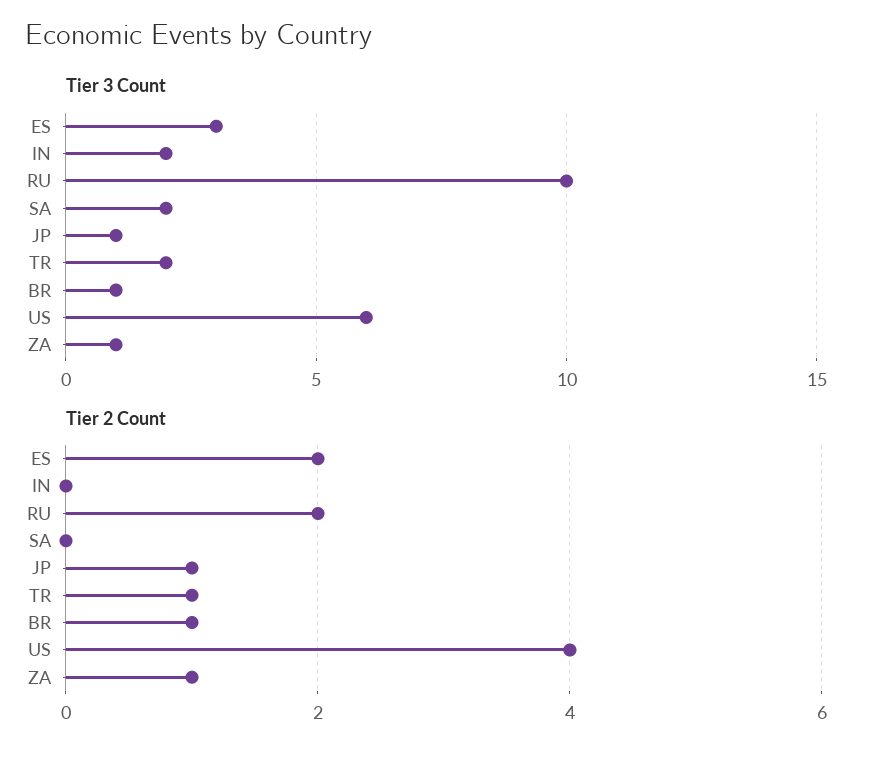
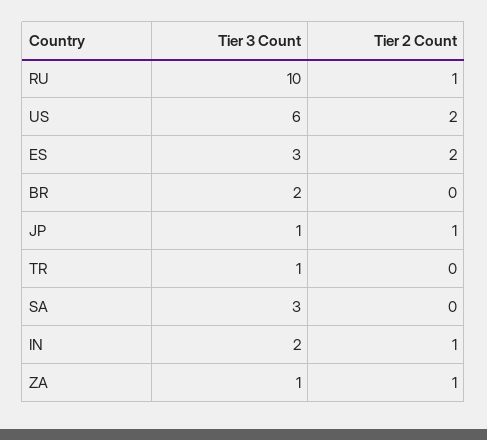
  {
    "Tier 3 Count": {
      "ES": 3,
      "IN": 2,
      "RU": 10,
-     "SA": 2,
+     "SA": 3,
      "JP": 1,
-     "TR": 2,
+     "TR": 1,
-     "BR": 1,
+     "BR": 2,
      "US": 6,
      "ZA": 1
    },
    "Tier 2 Count": {
      "ES": 2,
-     "IN": 0,
+     "IN": 1,
-     "RU": 2,
+     "RU": 1,
      "SA": 0,
      "JP": 1,
-     "TR": 1,
+     "TR": 0,
-     "BR": 1,
+     "BR": 0,
-     "US": 4,
+     "US": 2,
      "ZA": 1
    }
  }

